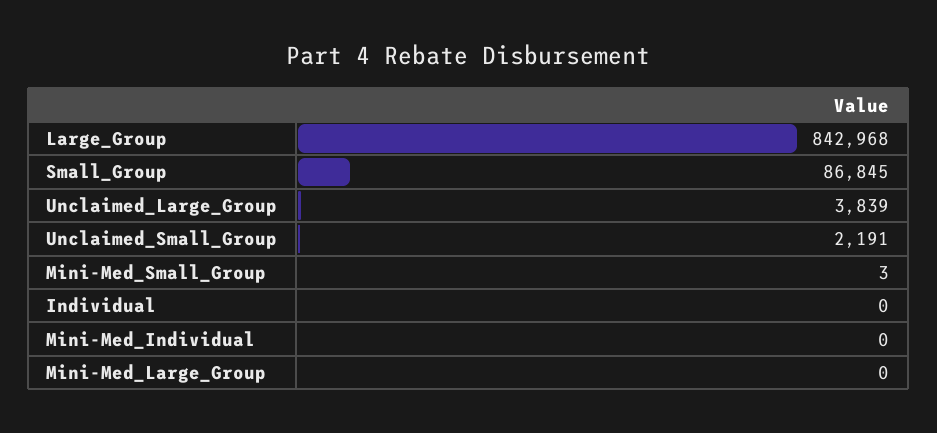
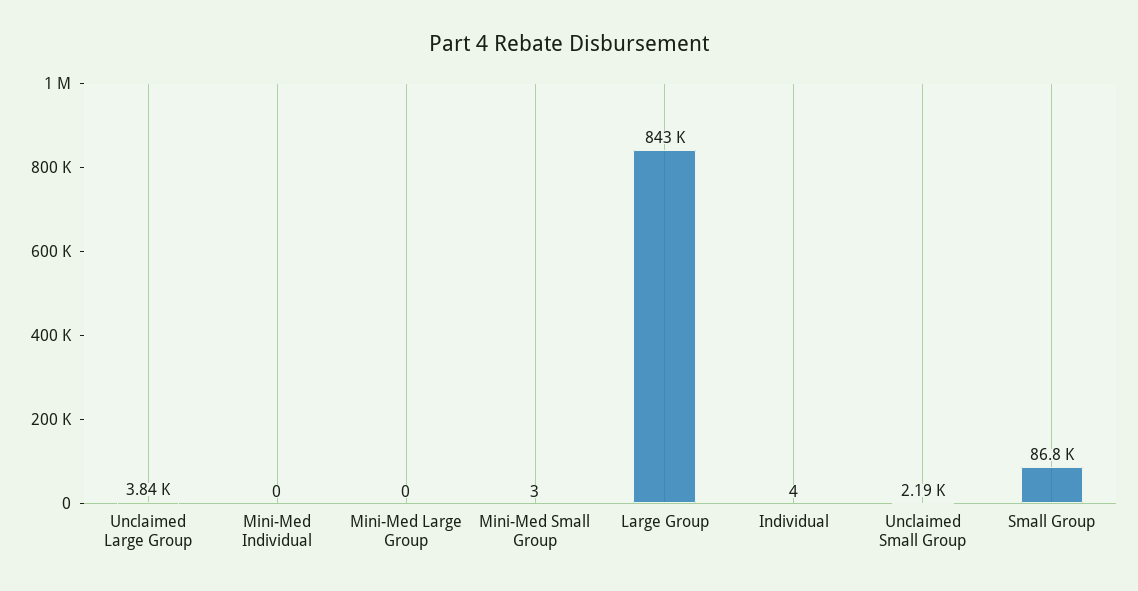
  {
    "Large_Group": 842968,
    "Small_Group": 86845,
    "Unclaimed_Large_Group": 3839,
    "Unclaimed_Small_Group": 2191,
    "Mini-Med_Small_Group": 3,
-   "Individual": 0,
+   "Individual": 4,
    "Mini-Med_Individual": 0,
    "Mini-Med_Large_Group": 0
  }

